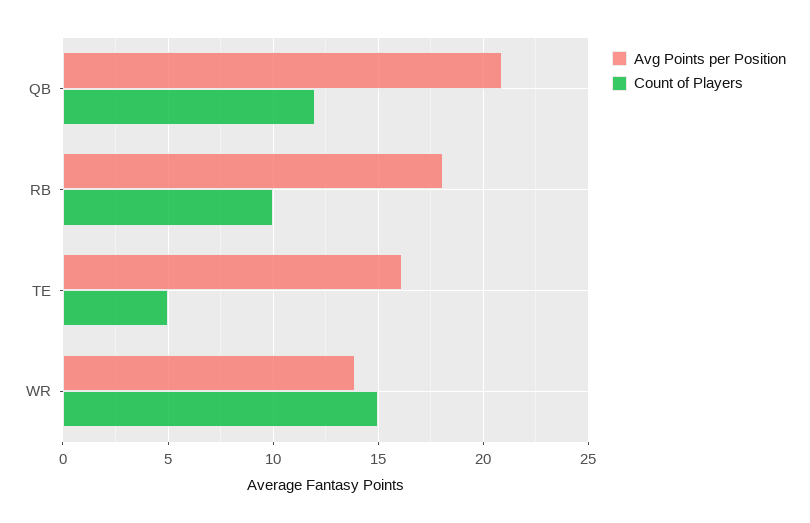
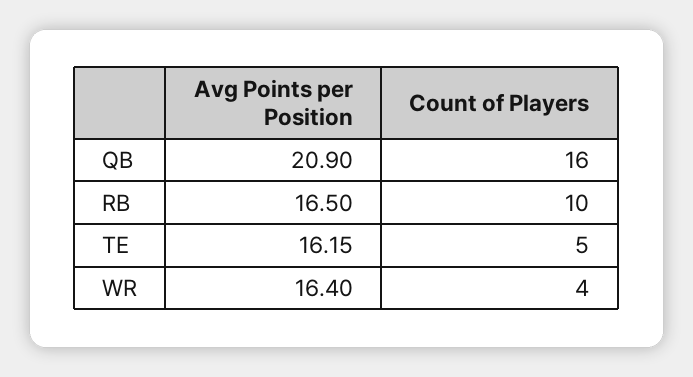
  {
    "Avg Points per Position": {
      "QB": 20.9,
-     "RB": 18,
+     "RB": 16.5,
      "TE": 16.15,
-     "WR": 14
+     "WR": 16.4
    },
    "Count of Players": {
-     "QB": 12,
+     "QB": 16,
      "RB": 10,
      "TE": 5,
-     "WR": 15
+     "WR": 4
    }
  }

